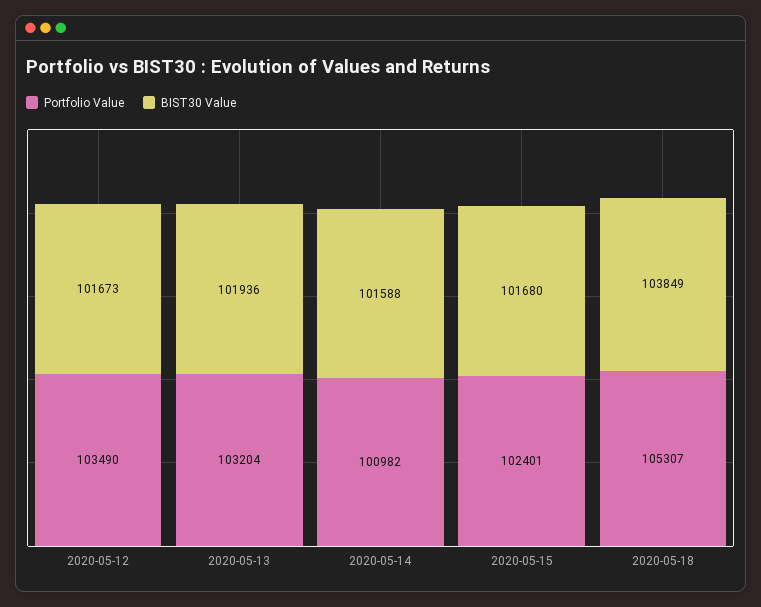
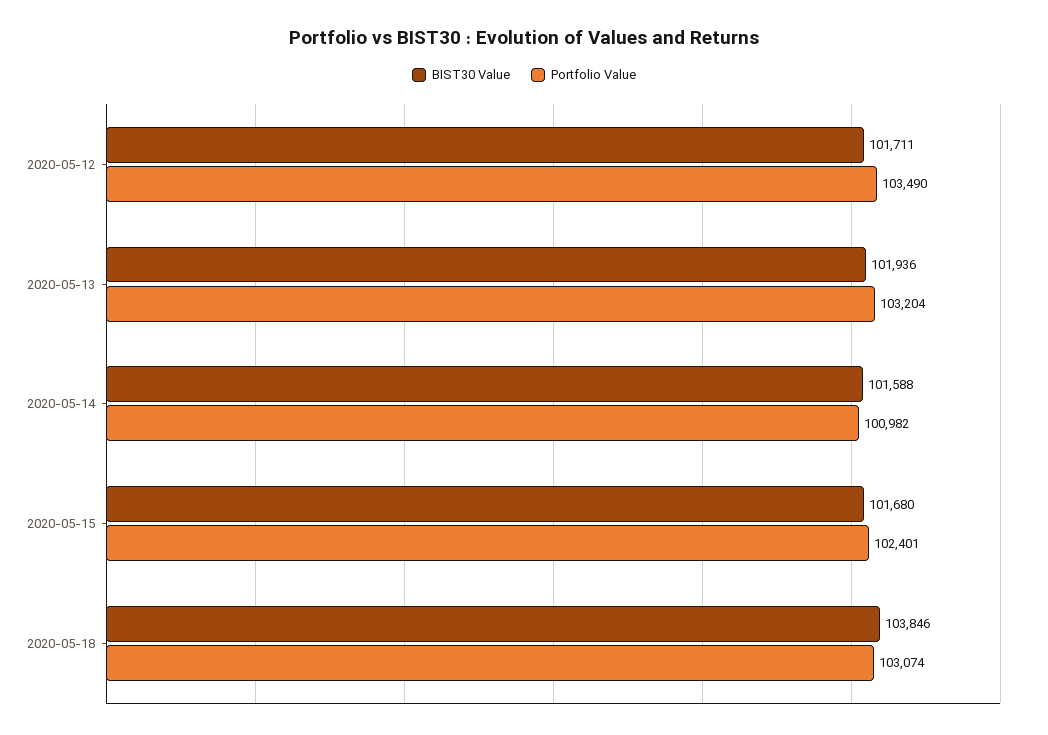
  {
    "Portfolio Value": {
      "2020-05-12": 103490,
      "2020-05-13": 103204,
      "2020-05-14": 100982,
      "2020-05-15": 102401,
-     "2020-05-18": 105307
+     "2020-05-18": 103074
    },
    "BIST30 Value": {
-     "2020-05-12": 101673,
+     "2020-05-12": 101711,
      "2020-05-13": 101936,
      "2020-05-14": 101588,
      "2020-05-15": 101680,
-     "2020-05-18": 103849
+     "2020-05-18": 103846
    }
  }

